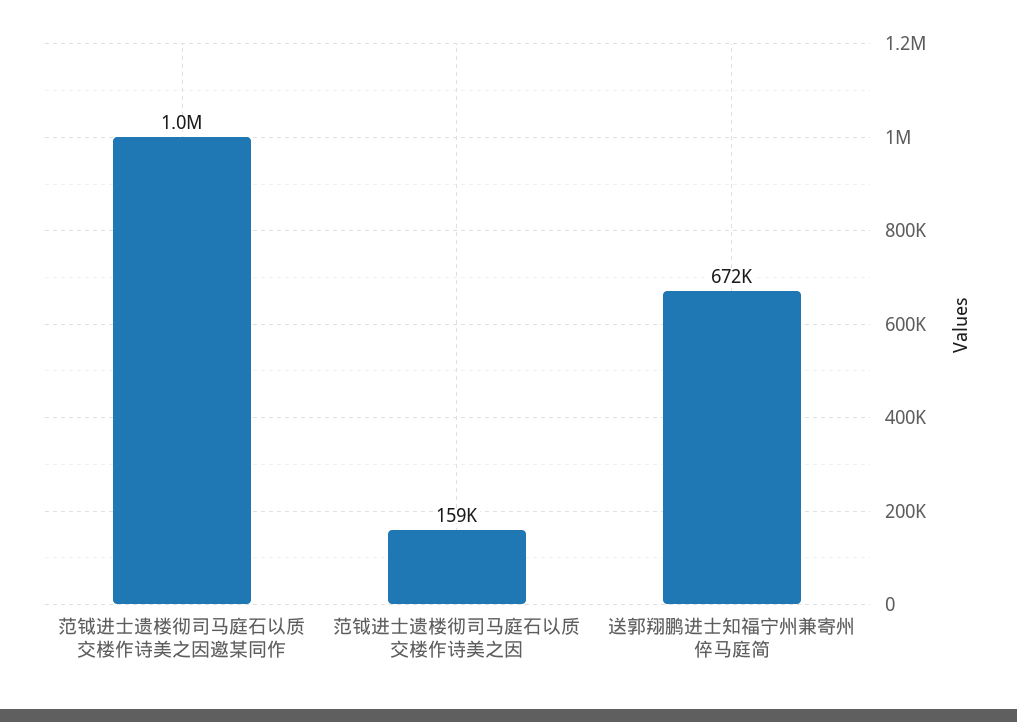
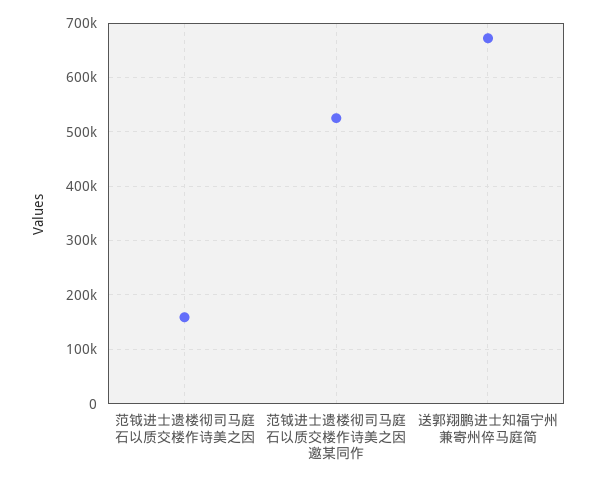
  {
-   "范钺进士遗楼彻司马庭石以质交楼作诗美之因邀某同作": 1000000,
+   "范钺进士遗楼彻司马庭石以质交楼作诗美之因邀某同作": 520000,
    "范钺进士遗楼彻司马庭石以质交楼作诗美之因": 159000,
    "送郭翔鹏进士知福宁州兼寄州倅马庭简": 672000
  }

